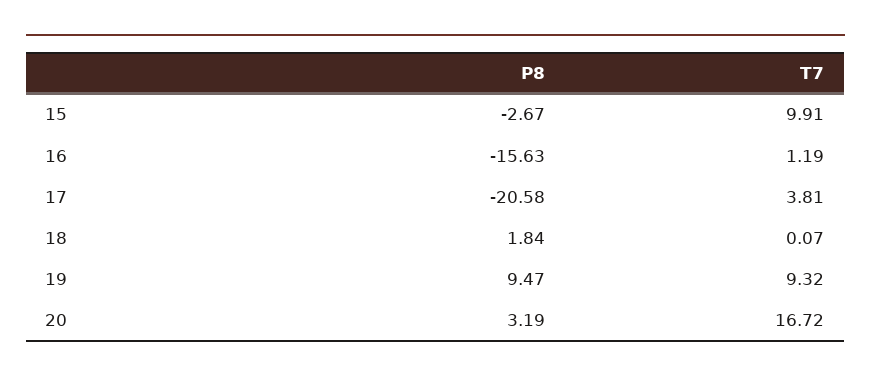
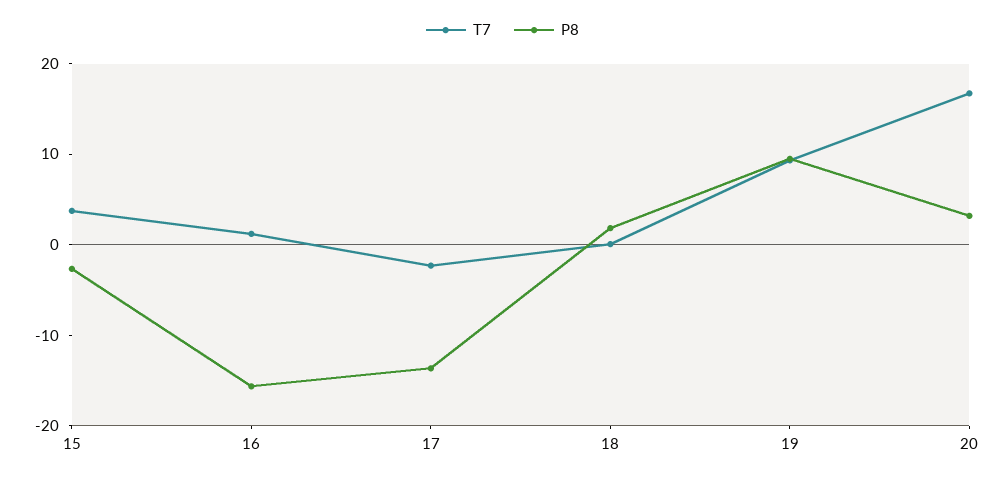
  {
    "P8": {
      "15": -2.67,
      "16": -15.63,
-     "17": -20.58,
+     "17": -14,
      "18": 1.84,
      "19": 9.47,
      "20": 3.19
    },
    "T7": {
-     "15": 9.91,
+     "15": 4,
      "16": 1.19,
-     "17": 3.81,
+     "17": -2,
      "18": 0.07,
      "19": 9.32,
      "20": 16.72
    }
  }

